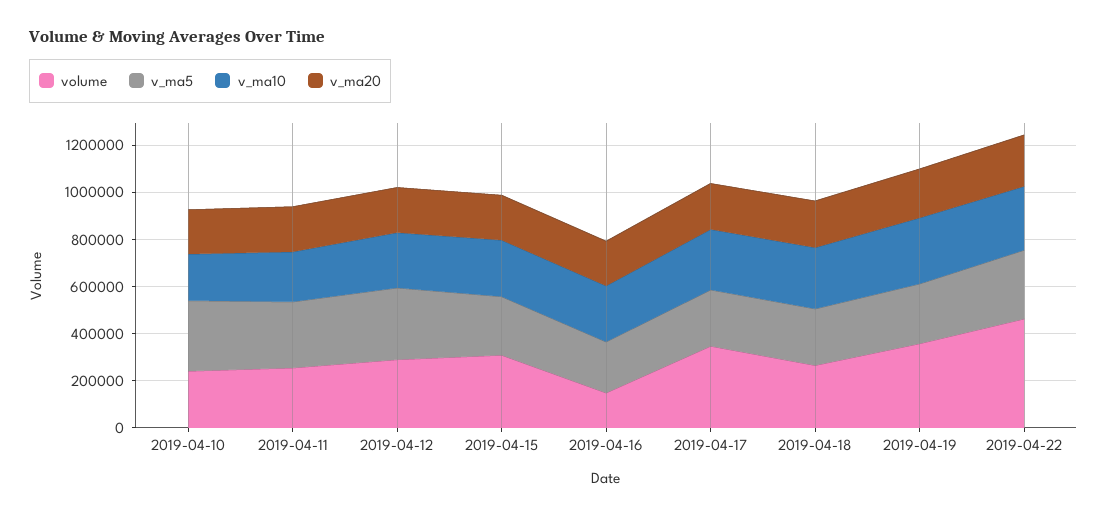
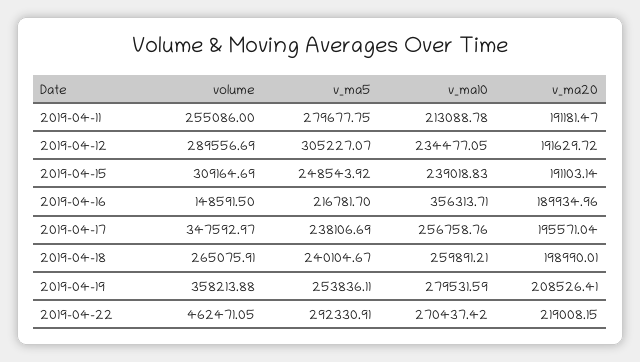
  {
    "volume": {
-     "2019-04-10": 250000,
      "2019-04-11": 255086,
      "2019-04-12": 289556.69,
      "2019-04-15": 309164.69,
      "2019-04-16": 148591.5,
      "2019-04-17": 347592.97,
      "2019-04-18": 265075.91,
      "2019-04-19": 358213.88,
      "2019-04-22": 462471.05
    },
    "v_ma5": {
-     "2019-04-10": 300000,
      "2019-04-11": 279677.75,
      "2019-04-12": 305227.07,
      "2019-04-15": 248543.92,
      "2019-04-16": 216781.7,
      "2019-04-17": 238106.69,
      "2019-04-18": 240104.67,
      "2019-04-19": 253836.11,
      "2019-04-22": 292330.91
    },
    "v_ma10": {
-     "2019-04-10": 200000,
      "2019-04-11": 213088.78,
      "2019-04-12": 234477.05,
      "2019-04-15": 239018.83,
-     "2019-04-16": 250000,
+     "2019-04-16": 356313.71,
      "2019-04-17": 256758.76,
      "2019-04-18": 259891.21,
      "2019-04-19": 279531.59,
      "2019-04-22": 270437.42
    },
    "v_ma20": {
-     "2019-04-10": 200000,
      "2019-04-11": 191181.47,
      "2019-04-12": 191629.72,
      "2019-04-15": 191103.14,
      "2019-04-16": 189934.96,
      "2019-04-17": 195571.04,
      "2019-04-18": 198990.01,
      "2019-04-19": 208526.41,
      "2019-04-22": 219008.15
    }
  }

